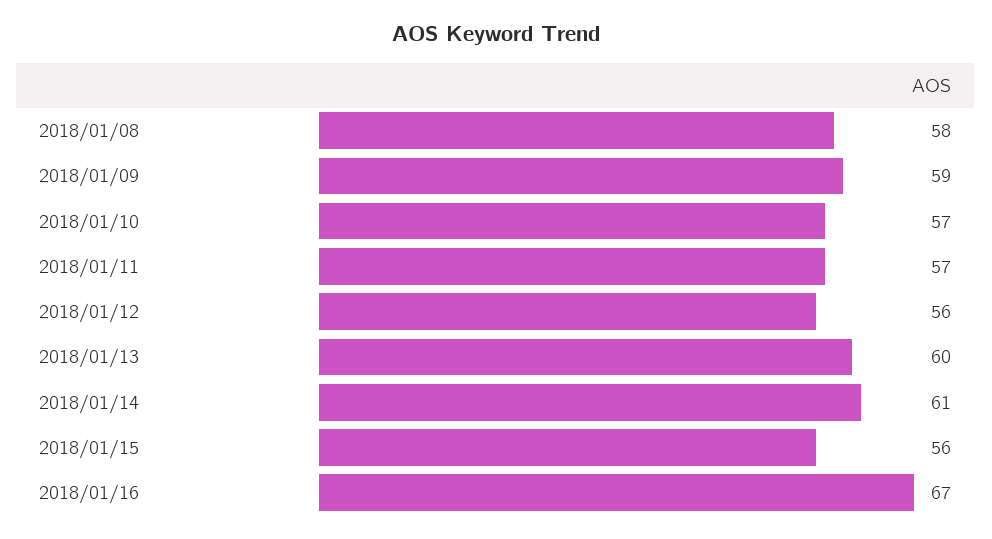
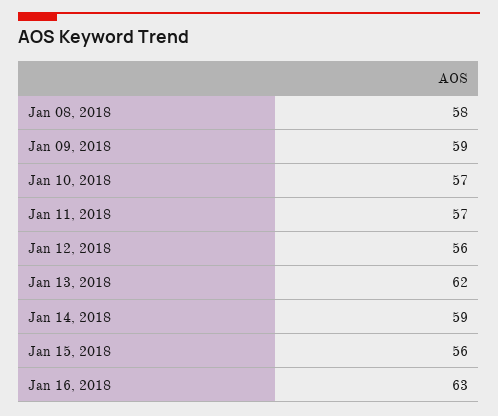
  {
    "2018/01/08": 58,
    "2018/01/09": 59,
    "2018/01/10": 57,
    "2018/01/11": 57,
    "2018/01/12": 56,
-   "2018/01/13": 60,
+   "2018/01/13": 62,
-   "2018/01/14": 61,
+   "2018/01/14": 59,
    "2018/01/15": 56,
-   "2018/01/16": 67
+   "2018/01/16": 63
  }

